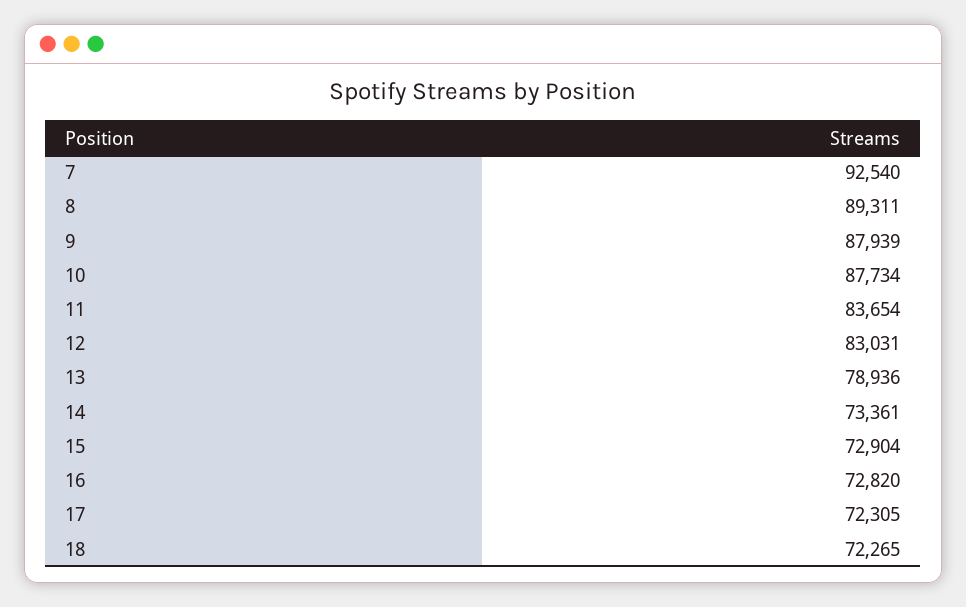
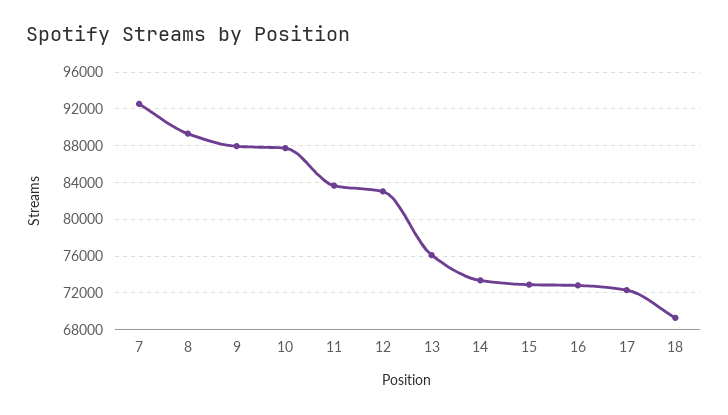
  {
    "7": 92540,
    "8": 89311,
    "9": 87939,
    "10": 87734,
    "11": 83654,
    "12": 83031,
-   "13": 78936,
+   "13": 76000,
    "14": 73361,
    "15": 72904,
    "16": 72820,
    "17": 72305,
-   "18": 72265
+   "18": 69000
  }

